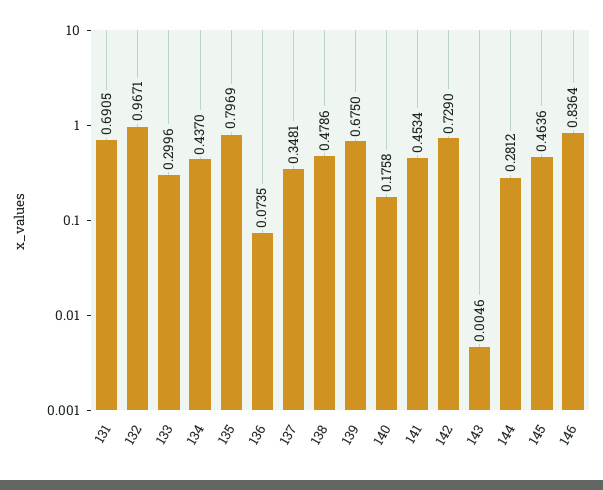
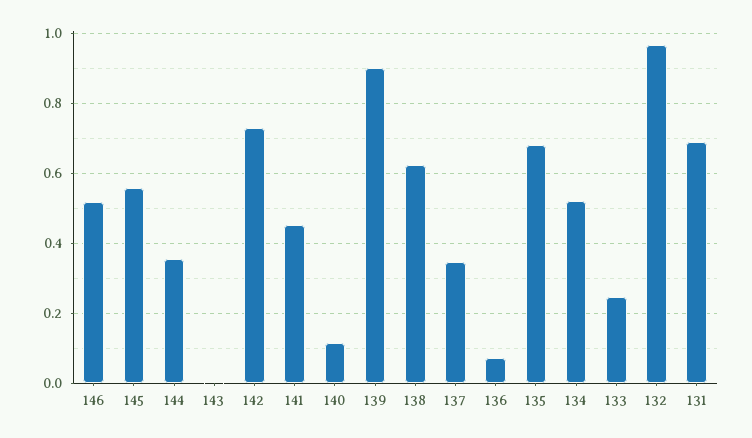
  {
    "131": 0.6905,
    "132": 0.9671,
-   "133": 0.2996,
+   "133": 0.24,
-   "134": 0.437,
+   "134": 0.52,
-   "135": 0.7969,
+   "135": 0.68,
    "136": 0.0735,
    "137": 0.3481,
-   "138": 0.4786,
+   "138": 0.62,
-   "139": 0.675,
+   "139": 0.9,
-   "140": 0.1758,
+   "140": 0.12,
    "141": 0.4534,
    "142": 0.729,
    "143": 0.0046,
-   "144": 0.2812,
+   "144": 0.36,
-   "145": 0.4636,
+   "145": 0.56,
-   "146": 0.8364
+   "146": 0.52
  }

